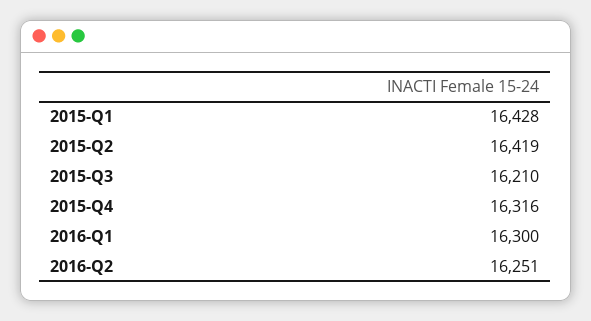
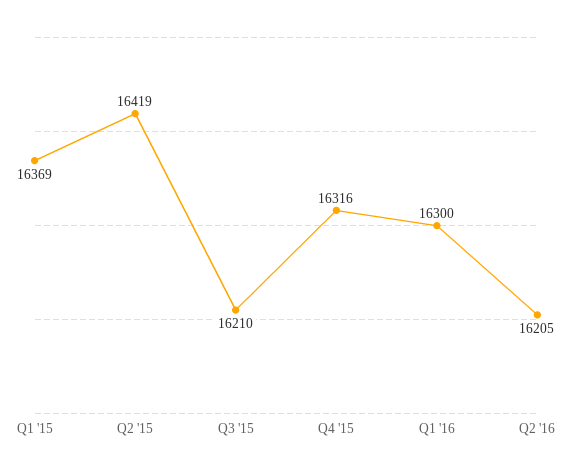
  {
-   "2015-Q1": 16428,
+   "2015-Q1": 16369,
    "2015-Q2": 16419,
    "2015-Q3": 16210,
    "2015-Q4": 16316,
    "2016-Q1": 16300,
-   "2016-Q2": 16251
+   "2016-Q2": 16205
  }

